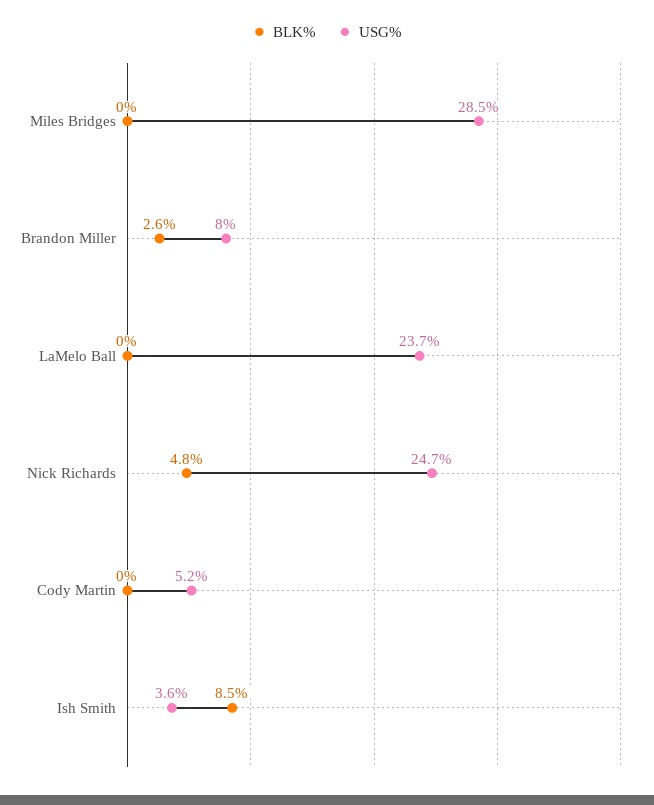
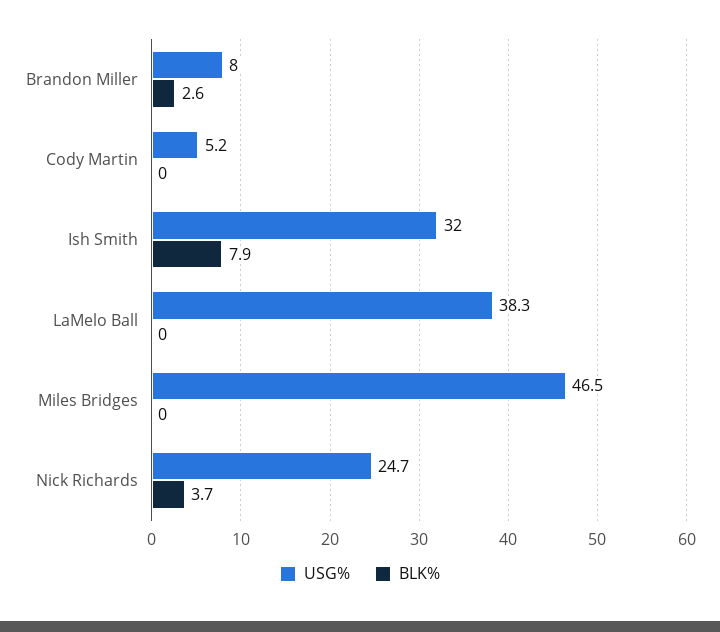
  {
    "BLK%": {
      "Miles Bridges": 0,
      "Brandon Miller": 2.6,
      "LaMelo Ball": 0,
-     "Nick Richards": 4.8,
+     "Nick Richards": 3.7,
      "Cody Martin": 0,
-     "Ish Smith": 8.5
+     "Ish Smith": 7.9
    },
    "USG%": {
-     "Miles Bridges": 28.5,
+     "Miles Bridges": 46.5,
      "Brandon Miller": 8,
-     "LaMelo Ball": 23.7,
+     "LaMelo Ball": 38.3,
      "Nick Richards": 24.7,
      "Cody Martin": 5.2,
-     "Ish Smith": 3.6
+     "Ish Smith": 32
    }
  }

